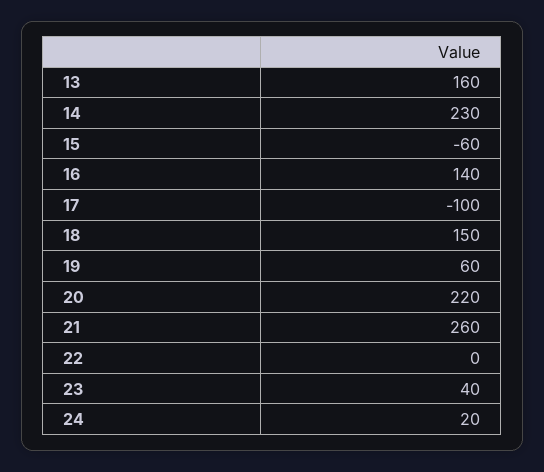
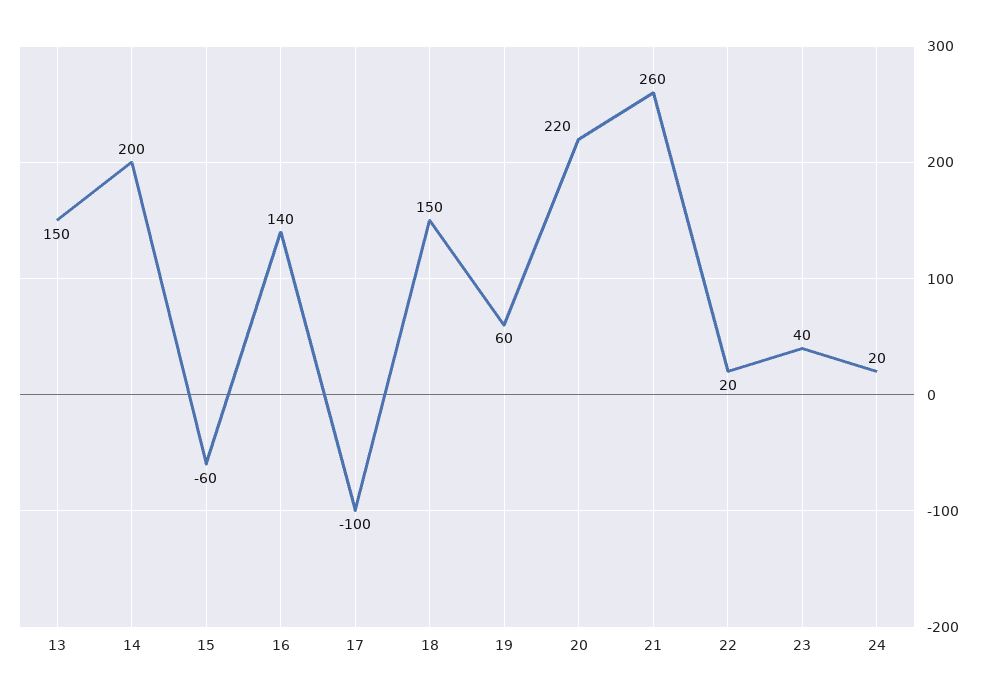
  {
-   "13": 160,
+   "13": 150,
-   "14": 230,
+   "14": 200,
    "15": -60,
    "16": 140,
    "17": -100,
    "18": 150,
    "19": 60,
    "20": 220,
    "21": 260,
-   "22": 0,
+   "22": 20,
    "23": 40,
    "24": 20
  }

